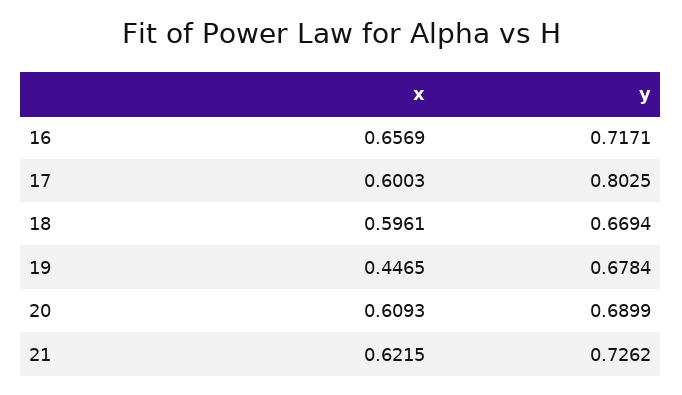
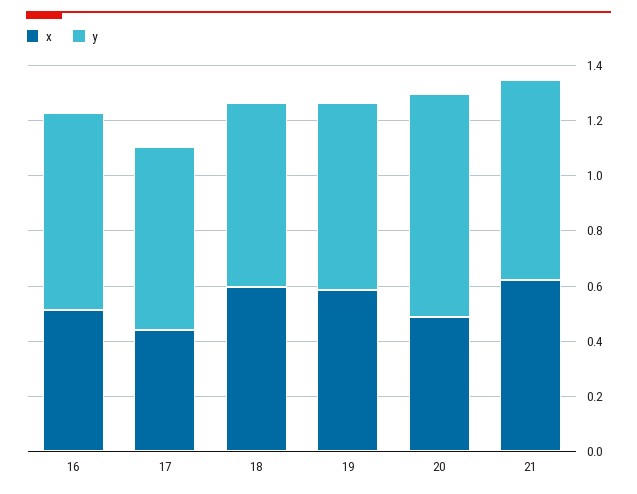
  {
    "x": {
-     "16": 0.6569,
+     "16": 0.5,
-     "17": 0.6003,
+     "17": 0.45,
      "18": 0.5961,
-     "19": 0.4465,
+     "19": 0.6,
-     "20": 0.6093,
+     "20": 0.5,
      "21": 0.6215
    },
    "y": {
      "16": 0.7171,
-     "17": 0.8025,
+     "17": 0.65,
      "18": 0.6694,
      "19": 0.6784,
-     "20": 0.6899,
+     "20": 0.8,
      "21": 0.7262
    }
  }

